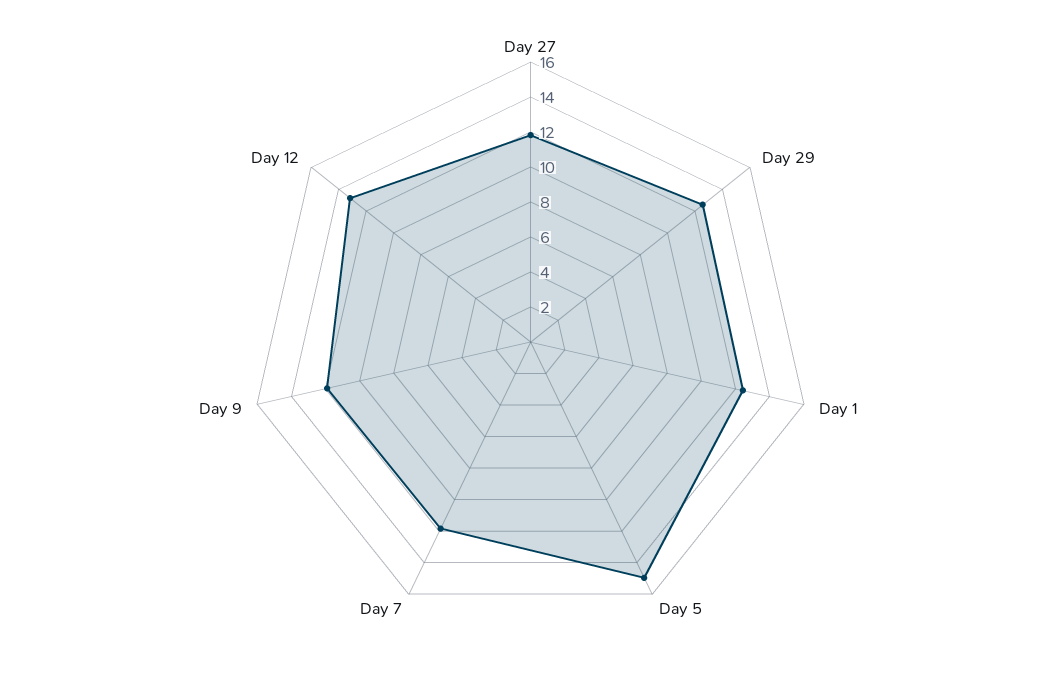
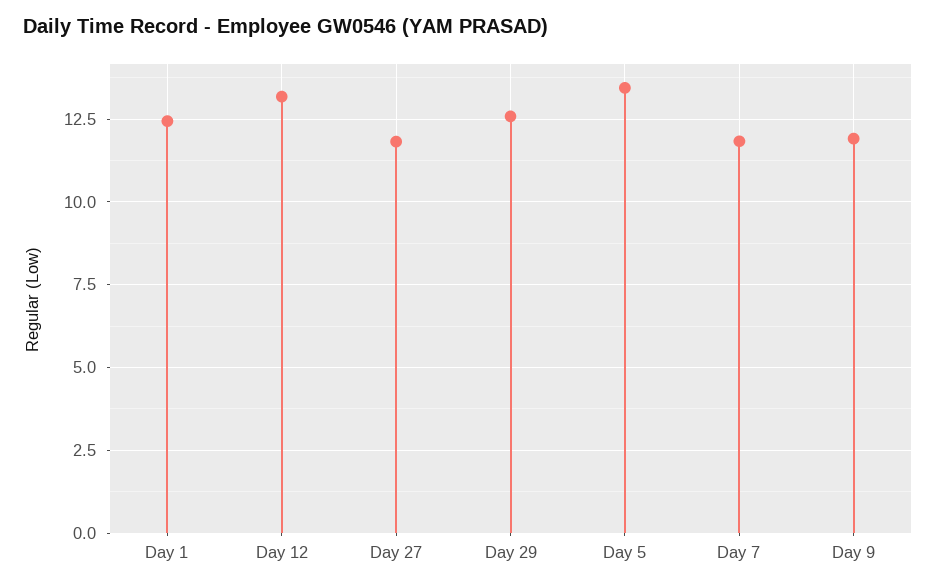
  {
    "Day 27": 11.75,
    "Day 29": 12.5,
    "Day 1": 12.5,
-   "Day 5": 15,
+   "Day 5": 13.5,
    "Day 7": 11.75,
    "Day 9": 12,
    "Day 12": 13.25
  }

